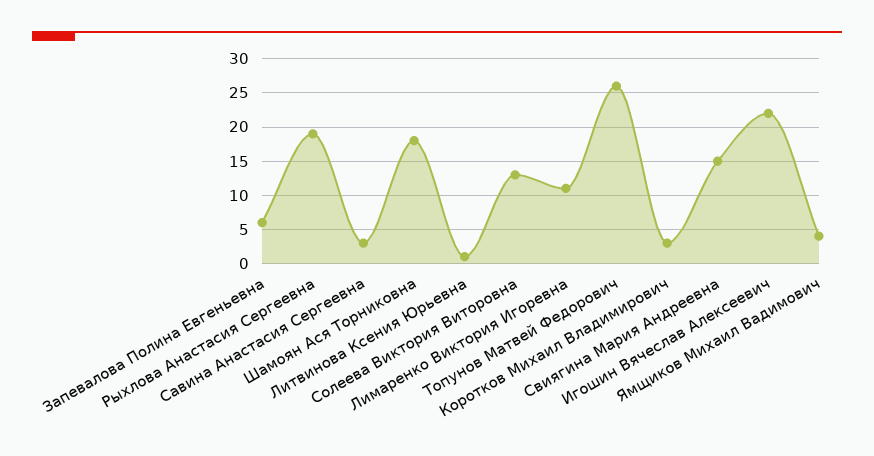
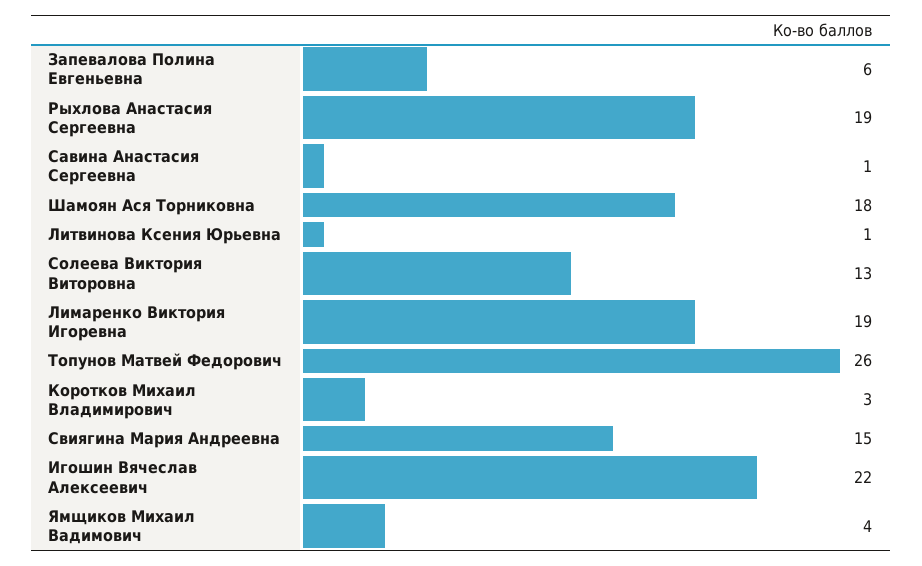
  {
    "Запевалова Полина Евгеньевна": 6,
    "Рыхлова Анастасия Сергеевна": 19,
-   "Савина Анастасия Сергеевна": 3,
+   "Савина Анастасия Сергеевна": 1,
    "Шамоян Ася Торниковна": 18,
    "Литвинова Ксения Юрьевна": 1,
    "Солеева Виктория Виторовна": 13,
-   "Лимаренко Виктория Игоревна": 11,
+   "Лимаренко Виктория Игоревна": 19,
    "Топунов Матвей Федорович": 26,
    "Коротков Михаил Владимирович": 3,
    "Свиягина Мария Андреевна": 15,
    "Игошин Вячеслав Алексеевич": 22,
    "Ямщиков Михаил Вадимович": 4
  }

